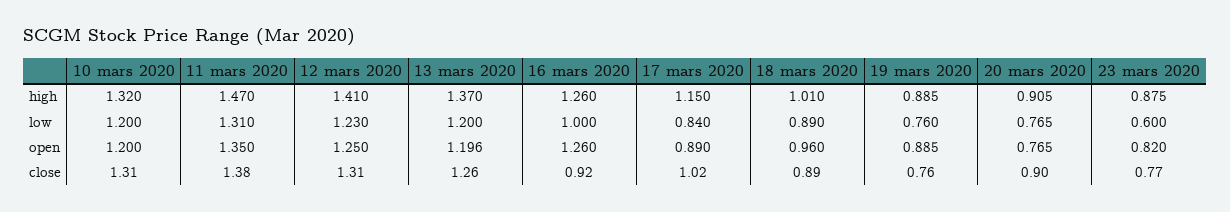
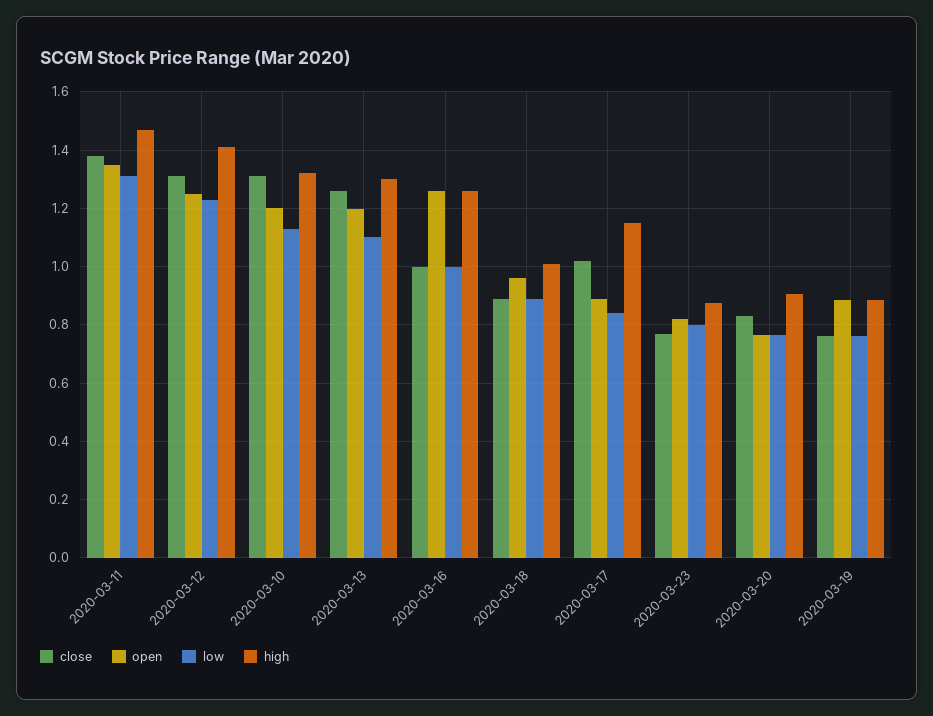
  {
    "high": {
      "10 mars 2020": 1.32,
      "11 mars 2020": 1.47,
      "12 mars 2020": 1.41,
-     "13 mars 2020": 1.37,
+     "13 mars 2020": 1.3,
      "16 mars 2020": 1.26,
      "17 mars 2020": 1.15,
      "18 mars 2020": 1.01,
      "19 mars 2020": 0.885,
      "20 mars 2020": 0.905,
      "23 mars 2020": 0.875
    },
    "low": {
-     "10 mars 2020": 1.2,
+     "10 mars 2020": 1.125,
      "11 mars 2020": 1.31,
      "12 mars 2020": 1.23,
-     "13 mars 2020": 1.2,
+     "13 mars 2020": 1.1,
      "16 mars 2020": 1,
      "17 mars 2020": 0.84,
      "18 mars 2020": 0.89,
      "19 mars 2020": 0.76,
      "20 mars 2020": 0.765,
-     "23 mars 2020": 0.6
+     "23 mars 2020": 0.8
    },
    "open": {
      "10 mars 2020": 1.2,
      "11 mars 2020": 1.35,
      "12 mars 2020": 1.25,
      "13 mars 2020": 1.196,
      "16 mars 2020": 1.26,
      "17 mars 2020": 0.89,
      "18 mars 2020": 0.96,
      "19 mars 2020": 0.885,
      "20 mars 2020": 0.765,
      "23 mars 2020": 0.82
    },
    "close": {
      "10 mars 2020": 1.31,
      "11 mars 2020": 1.38,
      "12 mars 2020": 1.31,
      "13 mars 2020": 1.26,
-     "16 mars 2020": 0.92,
+     "16 mars 2020": 1,
      "17 mars 2020": 1.02,
      "18 mars 2020": 0.89,
      "19 mars 2020": 0.76,
-     "20 mars 2020": 0.9,
+     "20 mars 2020": 0.825,
      "23 mars 2020": 0.77
    }
  }

